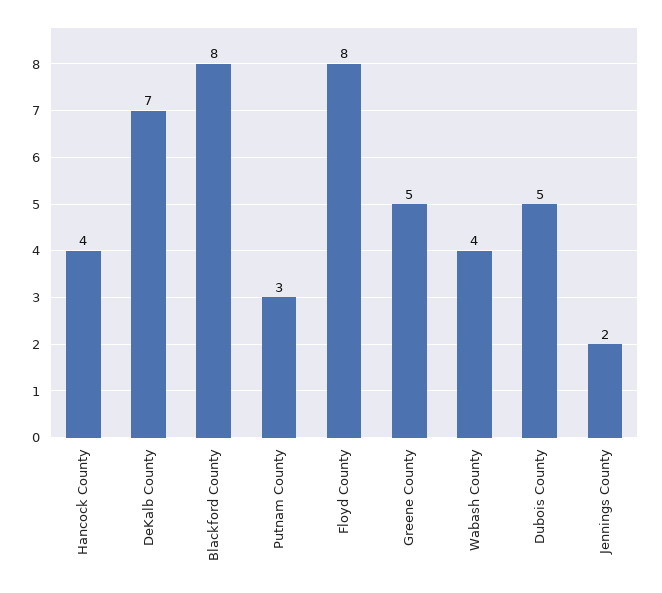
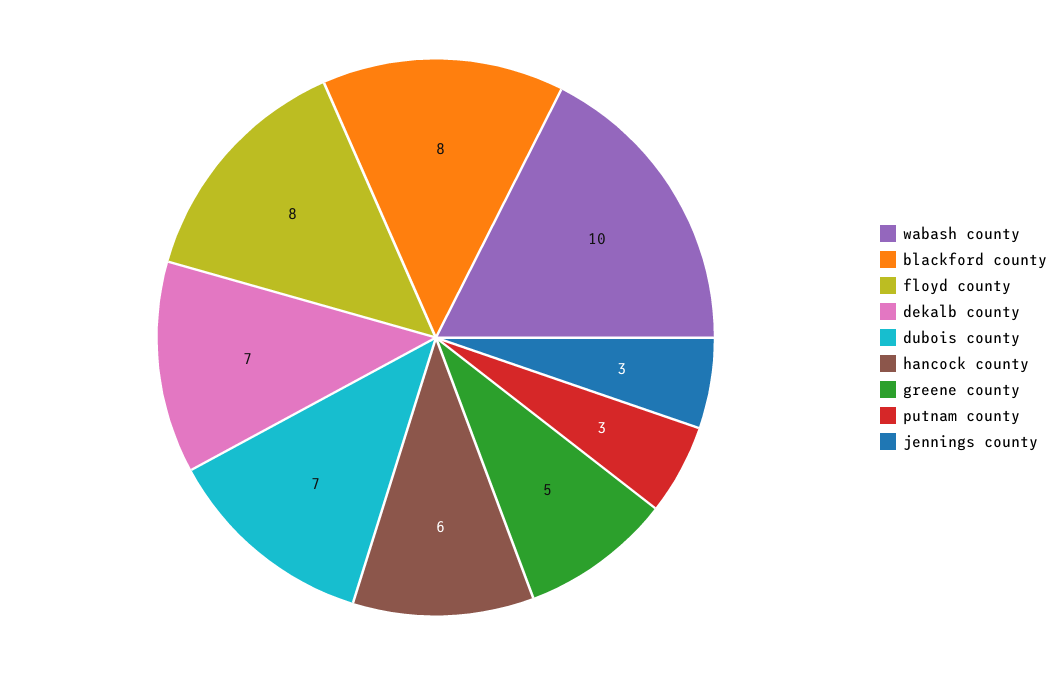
  {
-   "Hancock County": 4,
+   "Hancock County": 6,
    "DeKalb County": 7,
    "Blackford County": 8,
    "Putnam County": 3,
    "Floyd County": 8,
    "Greene County": 5,
-   "Wabash County": 4,
+   "Wabash County": 10,
-   "Dubois County": 5,
+   "Dubois County": 7,
-   "Jennings County": 2
+   "Jennings County": 3
  }

